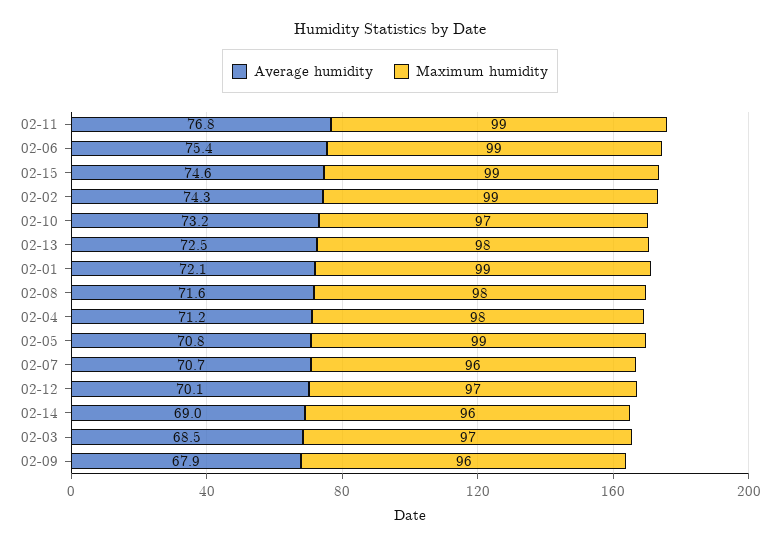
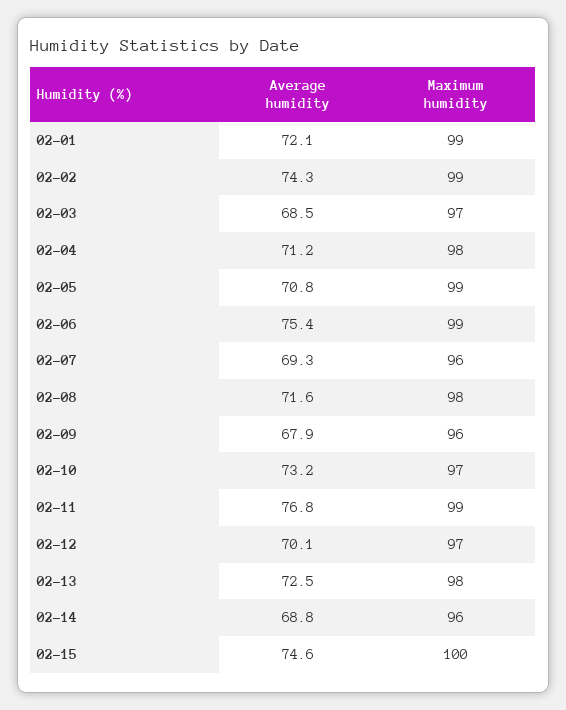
  {
    "Average humidity": {
      "02-11": 76.8,
      "02-06": 75.4,
      "02-15": 74.6,
      "02-02": 74.3,
      "02-10": 73.2,
      "02-13": 72.5,
      "02-01": 72.1,
      "02-08": 71.6,
      "02-04": 71.2,
      "02-05": 70.8,
-     "02-07": 70.7,
+     "02-07": 69.3,
      "02-12": 70.1,
-     "02-14": 69,
+     "02-14": 68.8,
      "02-03": 68.5,
      "02-09": 67.9
    },
    "Maximum humidity": {
      "02-11": 99,
      "02-06": 99,
-     "02-15": 99,
+     "02-15": 100,
      "02-02": 99,
      "02-10": 97,
      "02-13": 98,
      "02-01": 99,
      "02-08": 98,
      "02-04": 98,
      "02-05": 99,
      "02-07": 96,
      "02-12": 97,
      "02-14": 96,
      "02-03": 97,
      "02-09": 96
    }
  }

